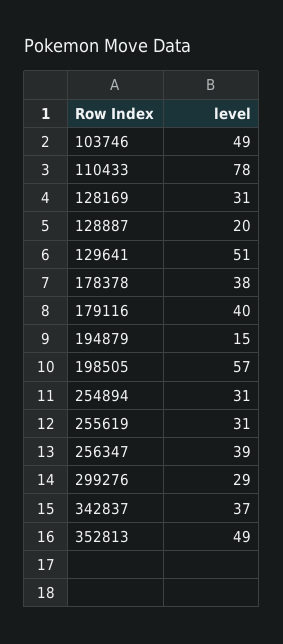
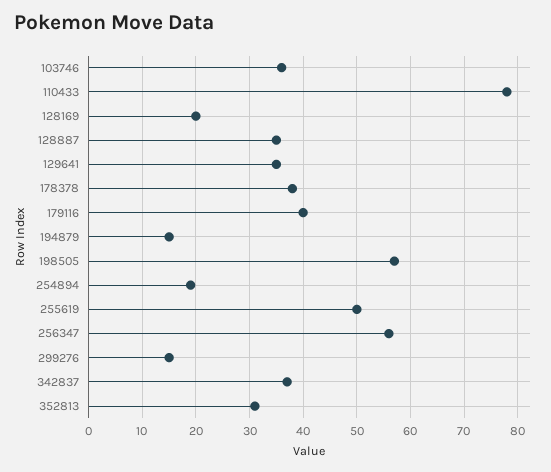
  {
-   "103746": 49,
+   "103746": 35,
    "110433": 78,
-   "128169": 31,
+   "128169": 20,
-   "128887": 20,
+   "128887": 35,
-   "129641": 51,
+   "129641": 35,
    "178378": 38,
    "179116": 40,
    "194879": 15,
    "198505": 57,
-   "254894": 31,
+   "254894": 20,
-   "255619": 31,
+   "255619": 50,
-   "256347": 39,
+   "256347": 55,
-   "299276": 29,
+   "299276": 15,
    "342837": 37,
-   "352813": 49
+   "352813": 30
  }

